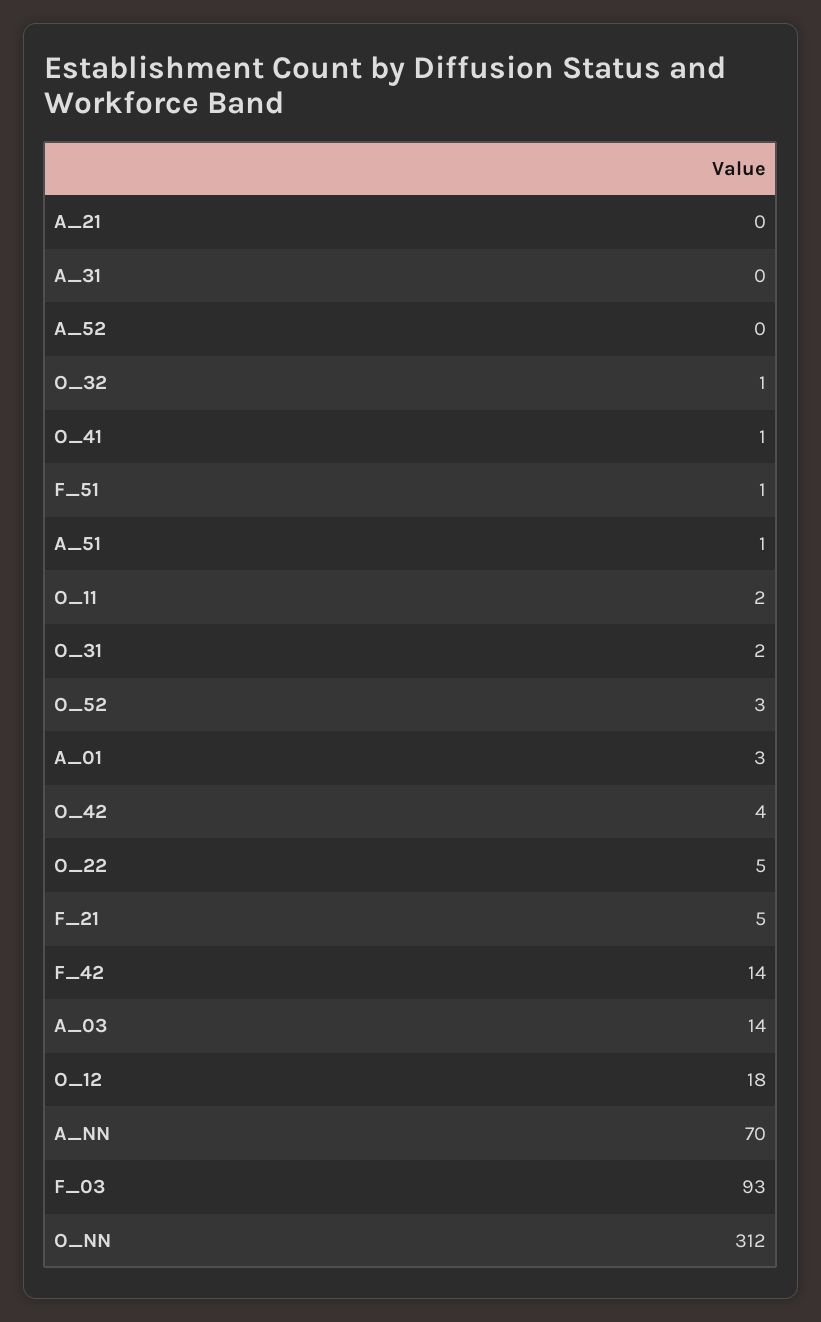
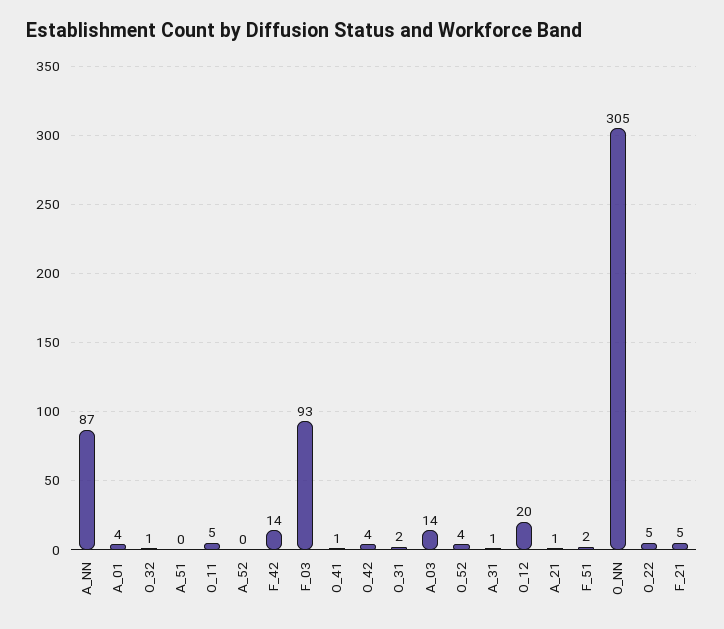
  {
-   "A_21": 0,
+   "A_21": 1,
-   "A_31": 0,
+   "A_31": 1,
    "A_52": 0,
    "O_32": 1,
    "O_41": 1,
-   "F_51": 1,
+   "F_51": 2,
-   "A_51": 1,
+   "A_51": 0,
-   "O_11": 2,
+   "O_11": 5,
    "O_31": 2,
-   "O_52": 3,
+   "O_52": 4,
-   "A_01": 3,
+   "A_01": 4,
    "O_42": 4,
    "O_22": 5,
    "F_21": 5,
    "F_42": 14,
    "A_03": 14,
-   "O_12": 18,
+   "O_12": 20,
-   "A_NN": 70,
+   "A_NN": 87,
    "F_03": 93,
-   "O_NN": 312
+   "O_NN": 305
  }

